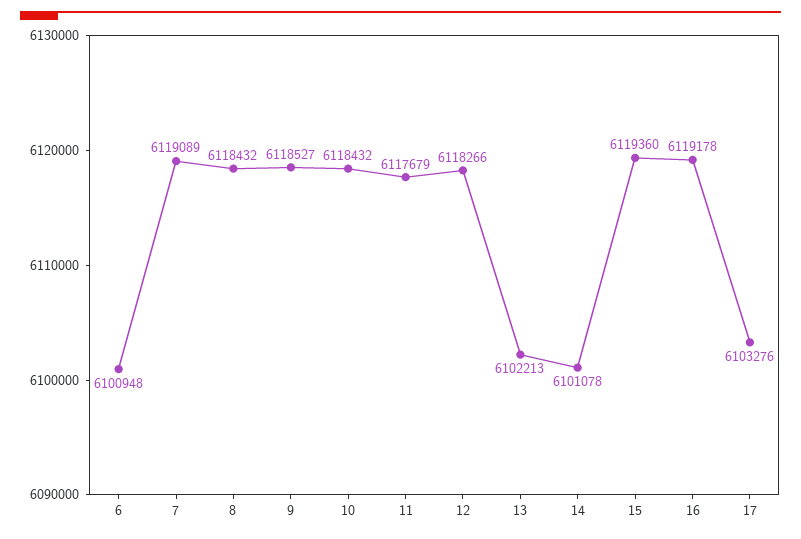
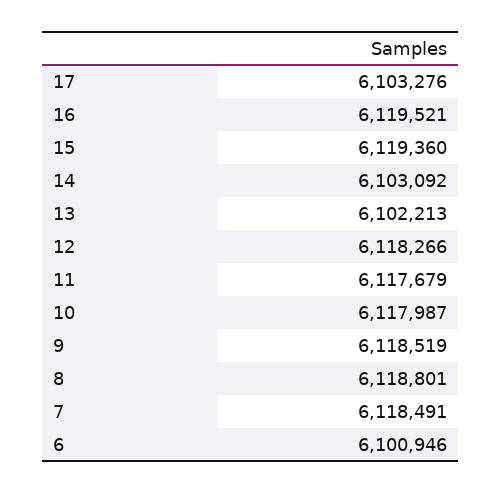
  {
-   "6": 6100948,
+   "6": 6100946,
-   "7": 6119089,
+   "7": 6118491,
-   "8": 6118432,
+   "8": 6118801,
-   "9": 6118527,
+   "9": 6118519,
-   "10": 6118432,
+   "10": 6117987,
    "11": 6117679,
    "12": 6118266,
    "13": 6102213,
-   "14": 6101078,
+   "14": 6103092,
    "15": 6119360,
-   "16": 6119178,
+   "16": 6119521,
    "17": 6103276
  }

